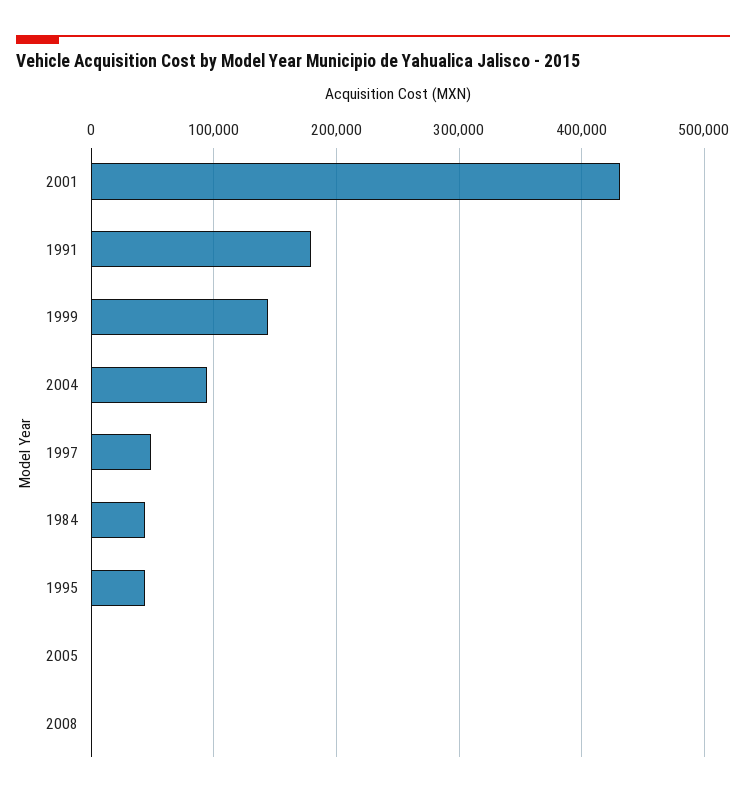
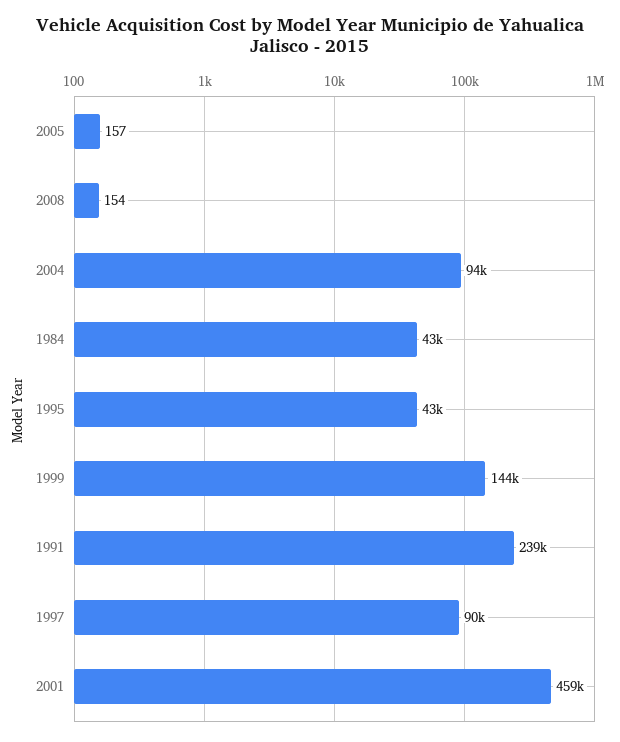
  {
-   "2001": 430000,
+   "2001": 459000,
-   "1991": 180000,
+   "1991": 239000,
    "1999": 144000,
    "2004": 94000,
-   "1997": 50000,
+   "1997": 90000,
    "1984": 43000,
    "1995": 43000,
    "2005": 157,
    "2008": 154
  }

